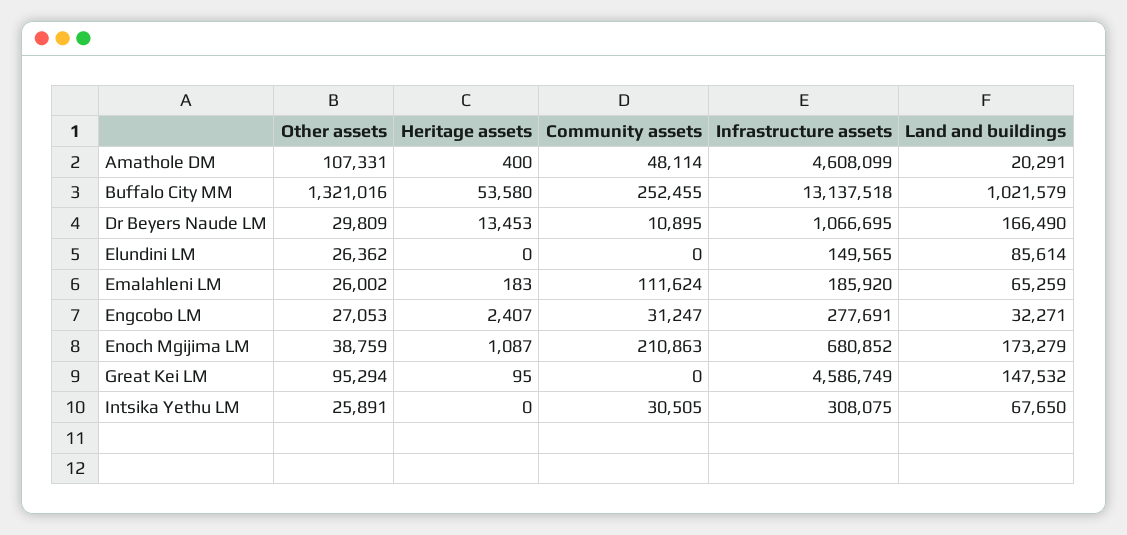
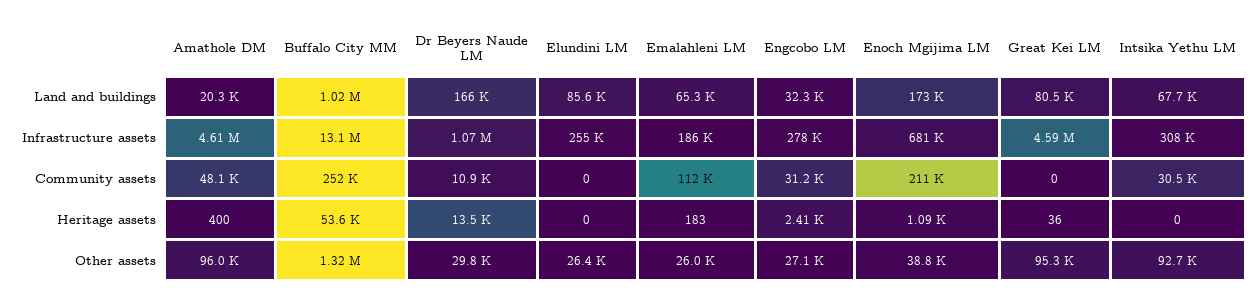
  {
    "Other assets": {
-     "Amathole DM": 107331,
+     "Amathole DM": 96000,
      "Buffalo City MM": 1321016,
      "Dr Beyers Naude LM": 29809,
      "Elundini LM": 26362,
      "Emalahleni LM": 26002,
      "Engcobo LM": 27053,
      "Enoch Mgijima LM": 38759,
      "Great Kei LM": 95294,
-     "Intsika Yethu LM": 25891
+     "Intsika Yethu LM": 92700
    },
    "Heritage assets": {
      "Amathole DM": 400,
      "Buffalo City MM": 53580,
      "Dr Beyers Naude LM": 13453,
      "Elundini LM": 0,
      "Emalahleni LM": 183,
      "Engcobo LM": 2407,
      "Enoch Mgijima LM": 1087,
-     "Great Kei LM": 95,
+     "Great Kei LM": 36,
      "Intsika Yethu LM": 0
    },
    "Community assets": {
      "Amathole DM": 48114,
      "Buffalo City MM": 252455,
      "Dr Beyers Naude LM": 10895,
      "Elundini LM": 0,
      "Emalahleni LM": 111624,
      "Engcobo LM": 31247,
      "Enoch Mgijima LM": 210863,
      "Great Kei LM": 0,
      "Intsika Yethu LM": 30505
    },
    "Infrastructure assets": {
      "Amathole DM": 4608099,
      "Buffalo City MM": 13137518,
      "Dr Beyers Naude LM": 1066695,
-     "Elundini LM": 149565,
+     "Elundini LM": 255000,
      "Emalahleni LM": 185920,
      "Engcobo LM": 277691,
      "Enoch Mgijima LM": 680852,
      "Great Kei LM": 4586749,
      "Intsika Yethu LM": 308075
    },
    "Land and buildings": {
      "Amathole DM": 20291,
      "Buffalo City MM": 1021579,
      "Dr Beyers Naude LM": 166490,
      "Elundini LM": 85614,
      "Emalahleni LM": 65259,
      "Engcobo LM": 32271,
      "Enoch Mgijima LM": 173279,
-     "Great Kei LM": 147532,
+     "Great Kei LM": 80500,
      "Intsika Yethu LM": 67650
    }
  }

